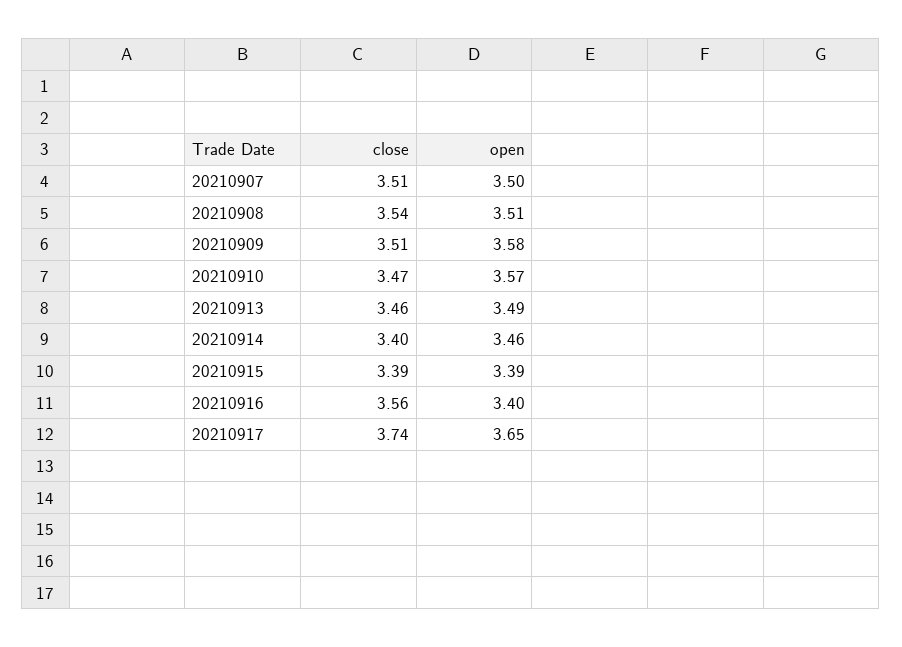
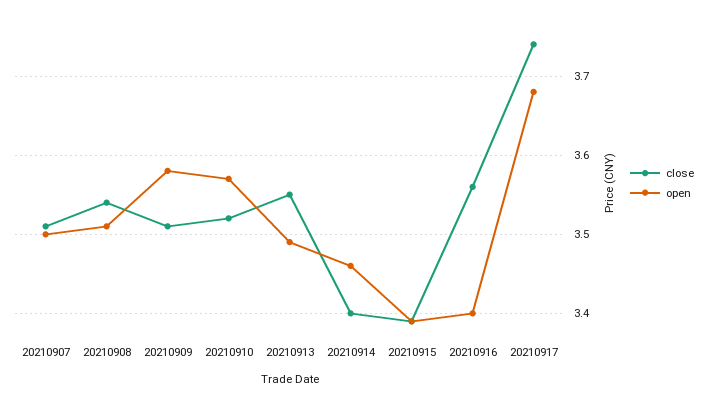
  {
    "close": {
      "20210907": 3.51,
      "20210908": 3.54,
      "20210909": 3.51,
-     "20210910": 3.47,
+     "20210910": 3.52,
-     "20210913": 3.46,
+     "20210913": 3.55,
      "20210914": 3.4,
      "20210915": 3.39,
      "20210916": 3.56,
      "20210917": 3.74
    },
    "open": {
      "20210907": 3.5,
      "20210908": 3.51,
      "20210909": 3.58,
      "20210910": 3.57,
      "20210913": 3.49,
      "20210914": 3.46,
      "20210915": 3.39,
      "20210916": 3.4,
-     "20210917": 3.65
+     "20210917": 3.68
    }
  }

